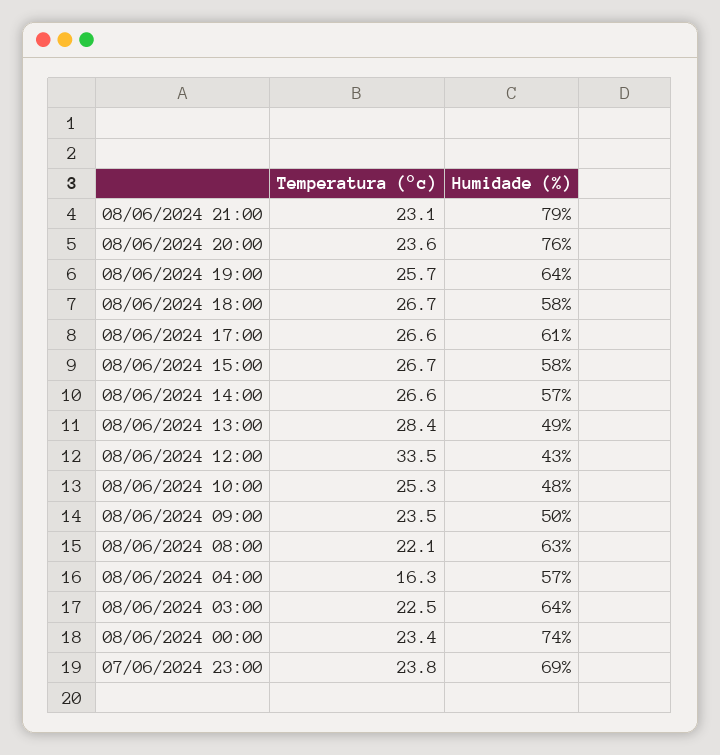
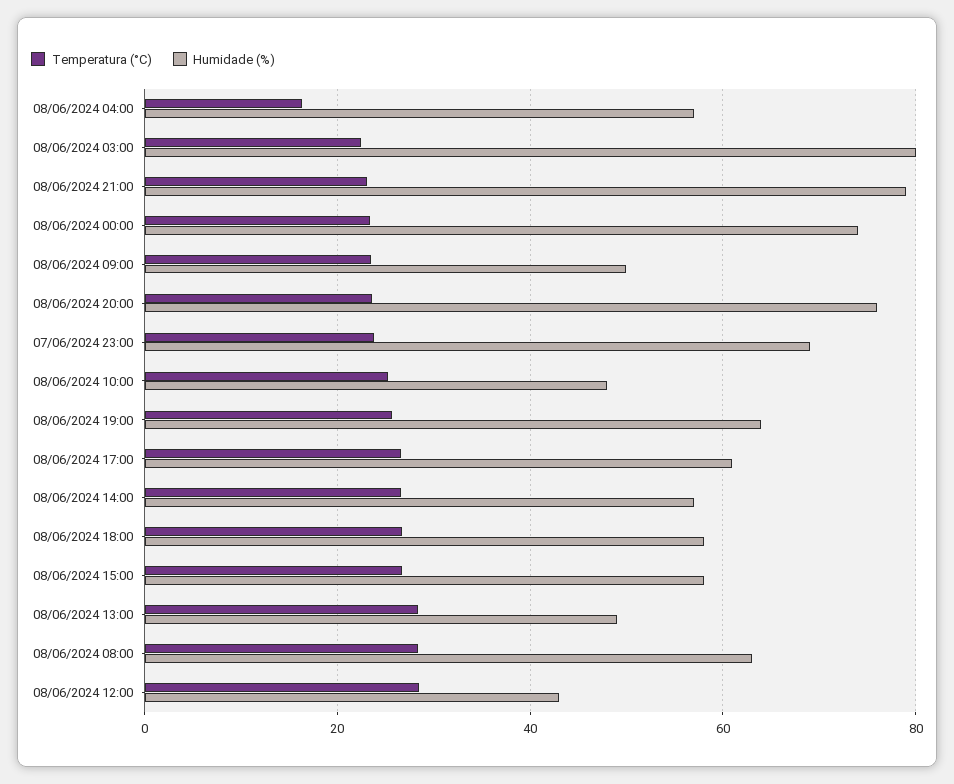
  {
    "Temperatura (°c)": {
      "08/06/2024 21:00": 23.1,
      "08/06/2024 20:00": 23.6,
      "08/06/2024 19:00": 25.7,
      "08/06/2024 18:00": 26.7,
      "08/06/2024 17:00": 26.6,
      "08/06/2024 15:00": 26.7,
      "08/06/2024 14:00": 26.6,
      "08/06/2024 13:00": 28.4,
-     "08/06/2024 12:00": 33.5,
+     "08/06/2024 12:00": 28,
      "08/06/2024 10:00": 25.3,
      "08/06/2024 09:00": 23.5,
-     "08/06/2024 08:00": 22.1,
+     "08/06/2024 08:00": 28,
      "08/06/2024 04:00": 16.3,
      "08/06/2024 03:00": 22.5,
      "08/06/2024 00:00": 23.4,
      "07/06/2024 23:00": 23.8
    },
    "Humidade (%)": {
      "08/06/2024 21:00": 79,
      "08/06/2024 20:00": 76,
      "08/06/2024 19:00": 64,
      "08/06/2024 18:00": 58,
      "08/06/2024 17:00": 61,
      "08/06/2024 15:00": 58,
      "08/06/2024 14:00": 57,
      "08/06/2024 13:00": 49,
      "08/06/2024 12:00": 43,
      "08/06/2024 10:00": 48,
      "08/06/2024 09:00": 50,
      "08/06/2024 08:00": 63,
      "08/06/2024 04:00": 57,
-     "08/06/2024 03:00": 64,
+     "08/06/2024 03:00": 80,
      "08/06/2024 00:00": 74,
      "07/06/2024 23:00": 69
    }
  }

